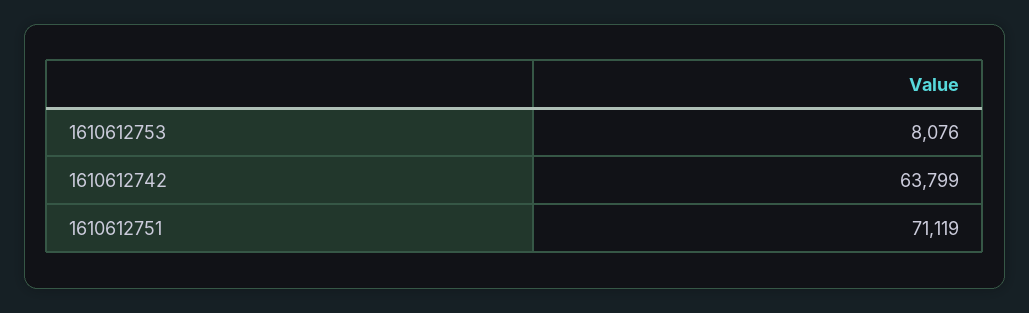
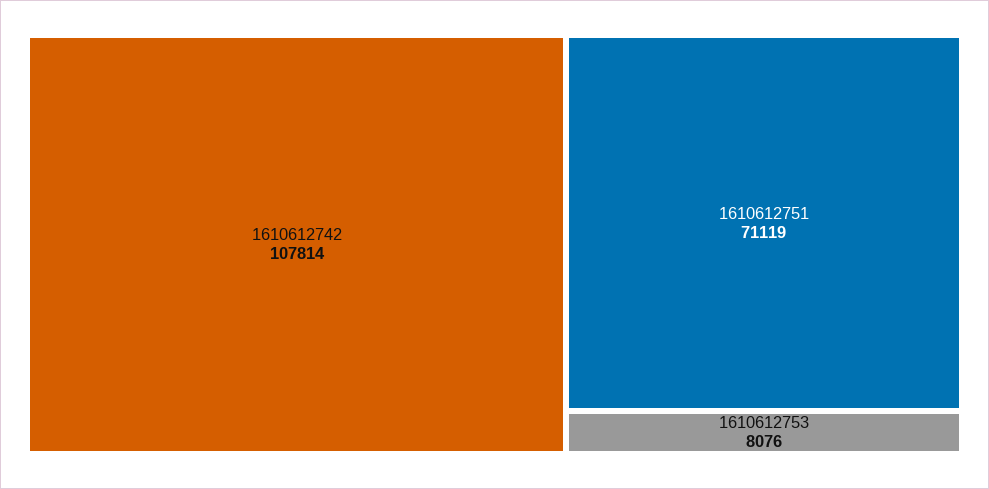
  {
    "1610612753": 8076,
-   "1610612742": 63799,
+   "1610612742": 107814,
    "1610612751": 71119
  }

